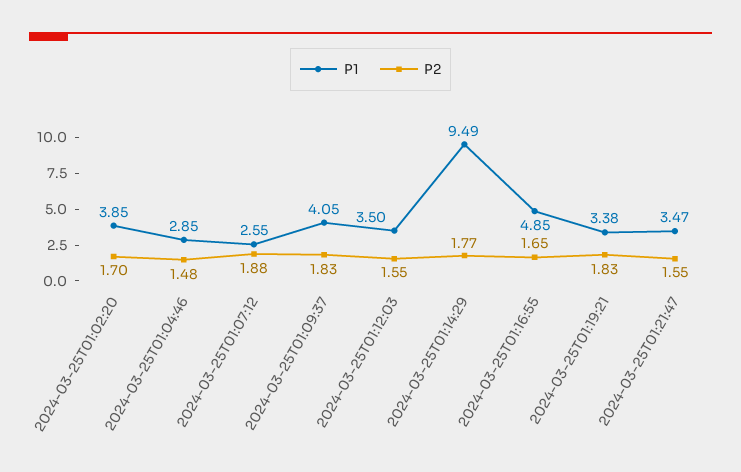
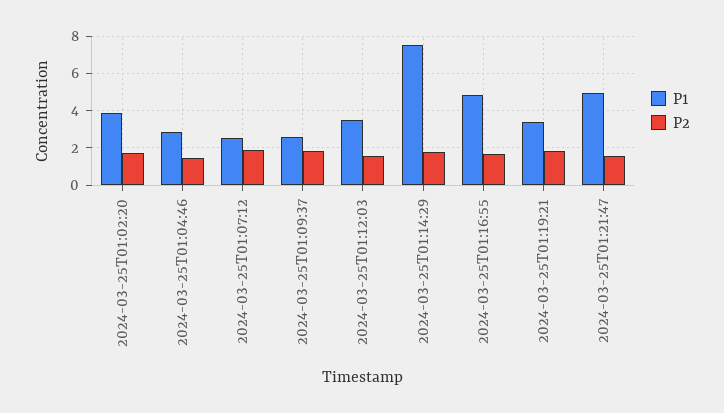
  {
    "P1": {
      "2024-03-25T01:02:20": 3.85,
      "2024-03-25T01:04:46": 2.85,
      "2024-03-25T01:07:12": 2.55,
-     "2024-03-25T01:09:37": 4.05,
+     "2024-03-25T01:09:37": 2.5,
      "2024-03-25T01:12:03": 3.5,
-     "2024-03-25T01:14:29": 9.49,
+     "2024-03-25T01:14:29": 7.5,
      "2024-03-25T01:16:55": 4.85,
      "2024-03-25T01:19:21": 3.38,
-     "2024-03-25T01:21:47": 3.47
+     "2024-03-25T01:21:47": 5
    },
    "P2": {
      "2024-03-25T01:02:20": 1.7,
      "2024-03-25T01:04:46": 1.48,
      "2024-03-25T01:07:12": 1.88,
      "2024-03-25T01:09:37": 1.83,
      "2024-03-25T01:12:03": 1.55,
      "2024-03-25T01:14:29": 1.77,
      "2024-03-25T01:16:55": 1.65,
      "2024-03-25T01:19:21": 1.83,
      "2024-03-25T01:21:47": 1.55
    }
  }

